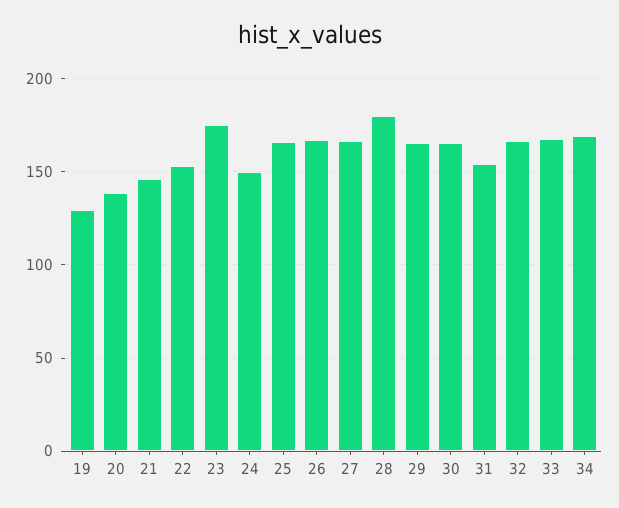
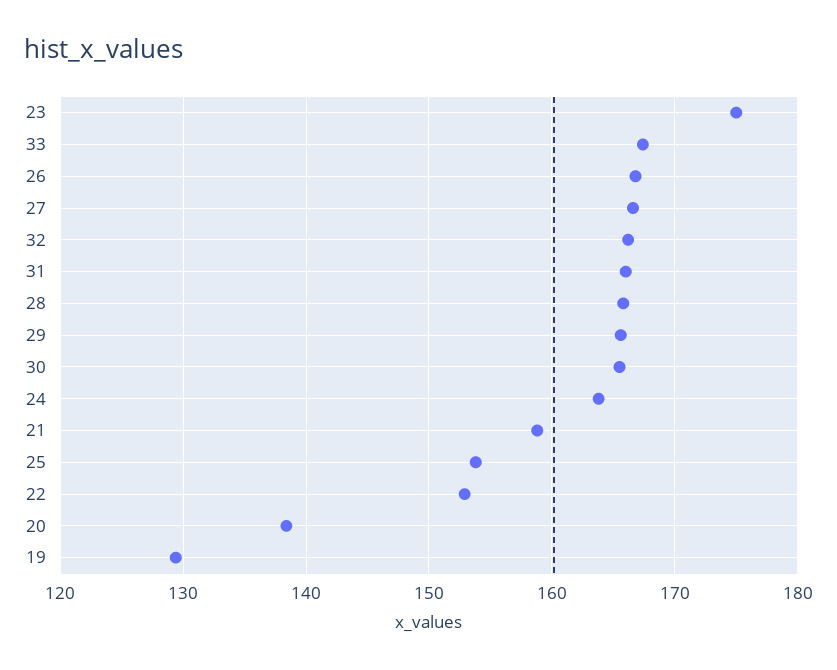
  {
    "19": 129,
    "20": 138,
-   "21": 145,
+   "21": 159,
    "22": 153,
    "23": 175,
-   "24": 150,
+   "24": 164,
-   "25": 165,
+   "25": 154,
    "26": 167,
    "27": 167,
-   "28": 180,
+   "28": 166,
    "29": 166,
    "30": 166,
-   "31": 155,
+   "31": 166,
    "32": 166,
-   "33": 167,
+   "33": 167
-   "34": 170
  }

